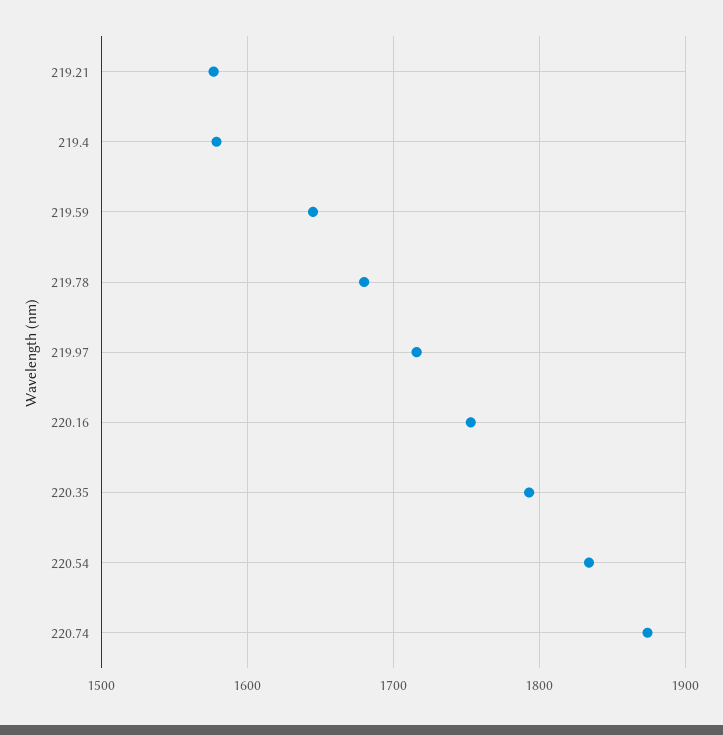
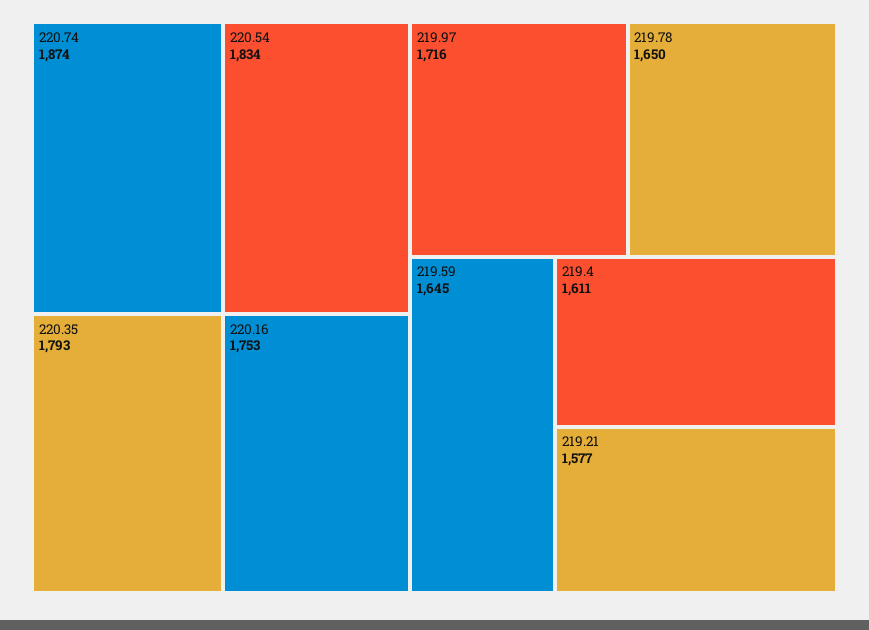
  {
    "219.21": 1577,
-   "219.4": 1580,
+   "219.4": 1611,
    "219.59": 1645,
-   "219.78": 1680,
+   "219.78": 1650,
    "219.97": 1716,
    "220.16": 1753,
    "220.35": 1793,
    "220.54": 1834,
    "220.74": 1874
  }

